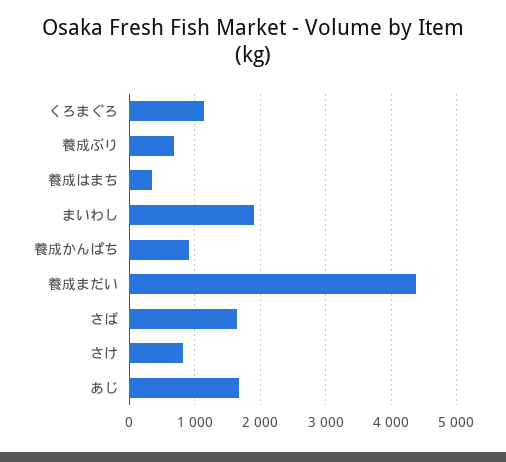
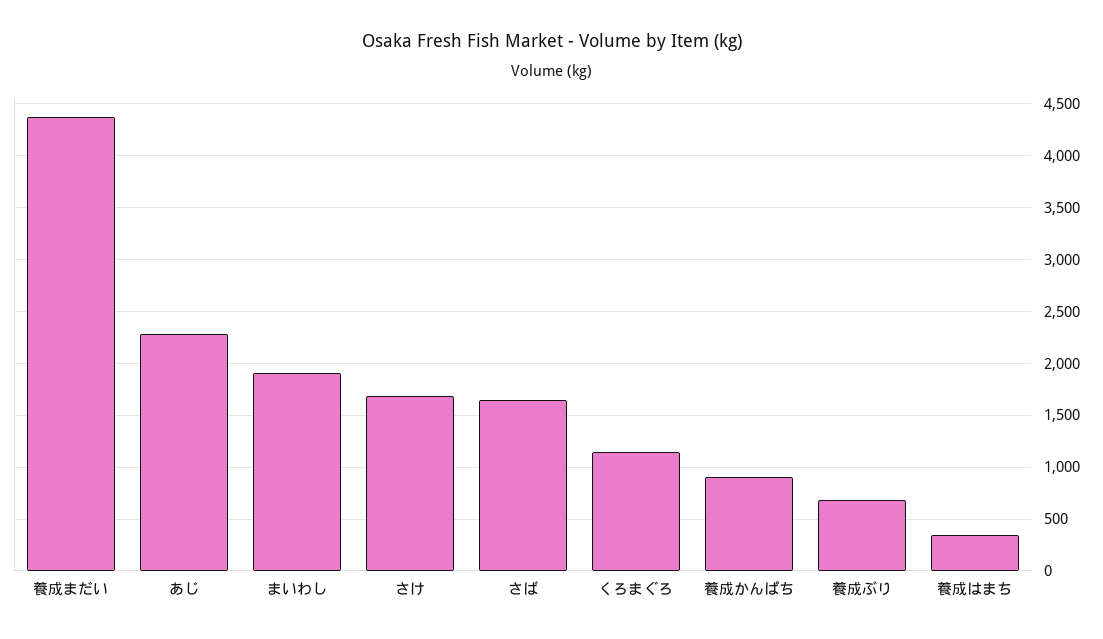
  {
    "くろまぐろ": 1100,
    "養成ぶり": 700,
    "養成はまち": 300,
    "まいわし": 1900,
    "養成かんぱち": 900,
    "養成まだい": 4400,
    "さば": 1600,
-   "さけ": 800,
+   "さけ": 1700,
-   "あじ": 1700
+   "あじ": 2300
  }

